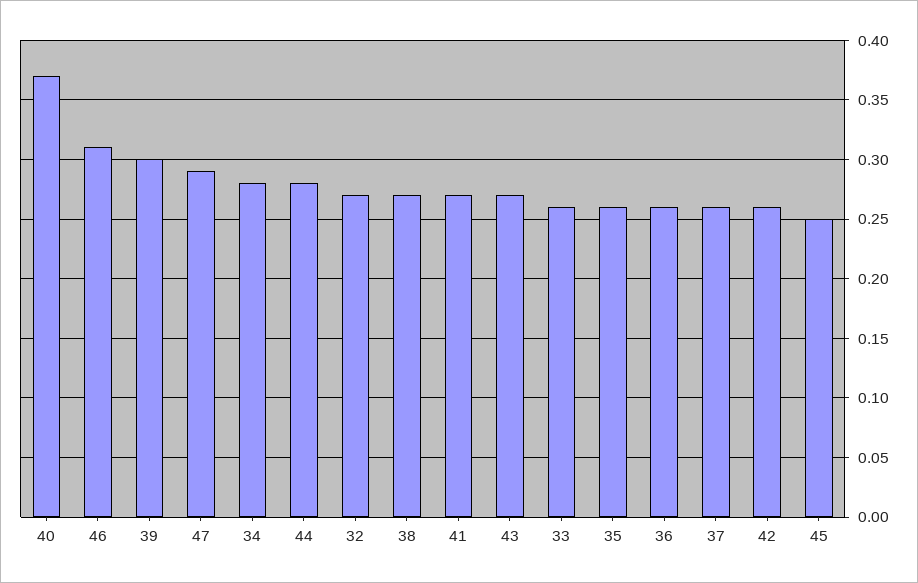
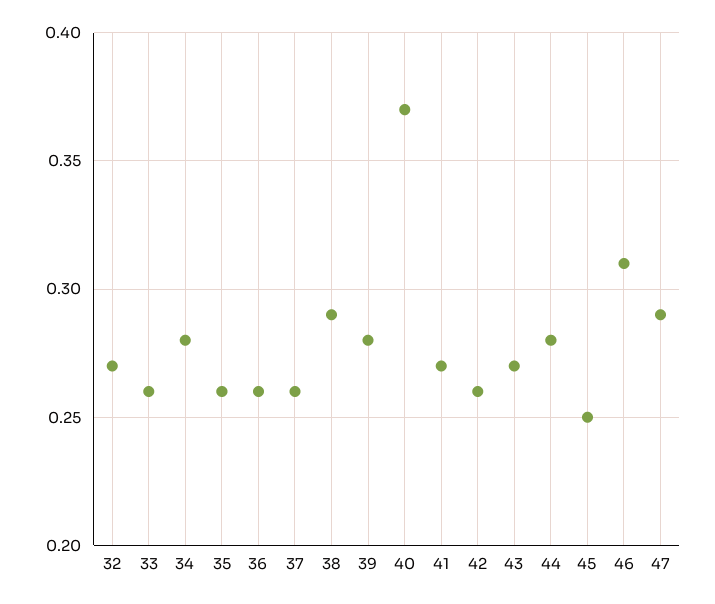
  {
    "40": 0.37,
    "46": 0.31,
-   "39": 0.3,
+   "39": 0.28,
    "47": 0.29,
    "34": 0.28,
    "44": 0.28,
    "32": 0.27,
-   "38": 0.27,
+   "38": 0.29,
    "41": 0.27,
    "43": 0.27,
    "33": 0.26,
    "35": 0.26,
    "36": 0.26,
    "37": 0.26,
    "42": 0.26,
    "45": 0.25
  }

